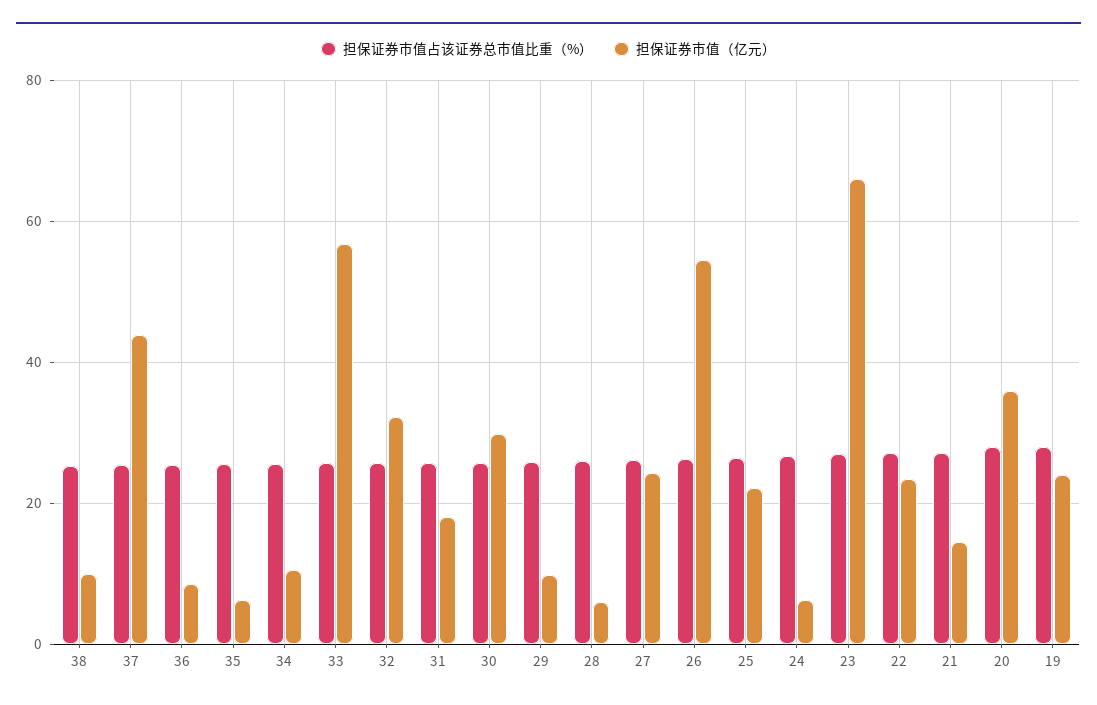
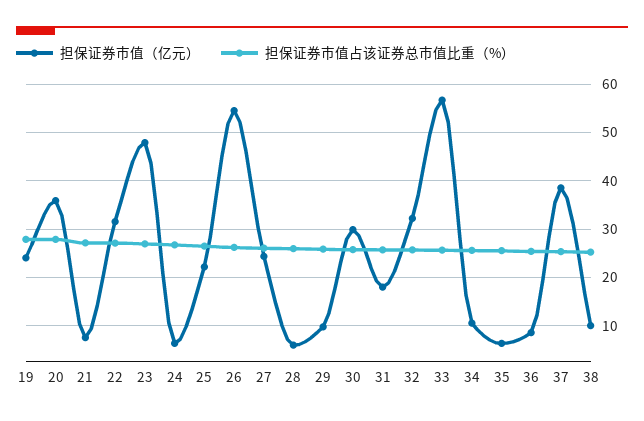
  {
    "担保证券市值占该证券总市值比重（%）": {
      "38": 26,
      "37": 26,
      "36": 26,
      "35": 26,
      "34": 26,
      "33": 26,
      "32": 26,
      "31": 26,
      "30": 26,
      "29": 26,
      "28": 26,
      "27": 26,
      "26": 26,
      "25": 26,
      "24": 26,
      "23": 26,
      "22": 28,
      "21": 28,
      "20": 28,
      "19": 28
    },
    "担保证券市值（亿元）": {
      "38": 10,
-     "37": 44,
+     "37": 38,
      "36": 8,
      "35": 6,
      "34": 10,
      "33": 56,
      "32": 32,
      "31": 18,
      "30": 30,
      "29": 10,
      "28": 6,
      "27": 24,
      "26": 54,
      "25": 22,
      "24": 6,
-     "23": 66,
+     "23": 48,
-     "22": 24,
+     "22": 32,
-     "21": 14,
+     "21": 8,
      "20": 36,
      "19": 24
    }
  }

